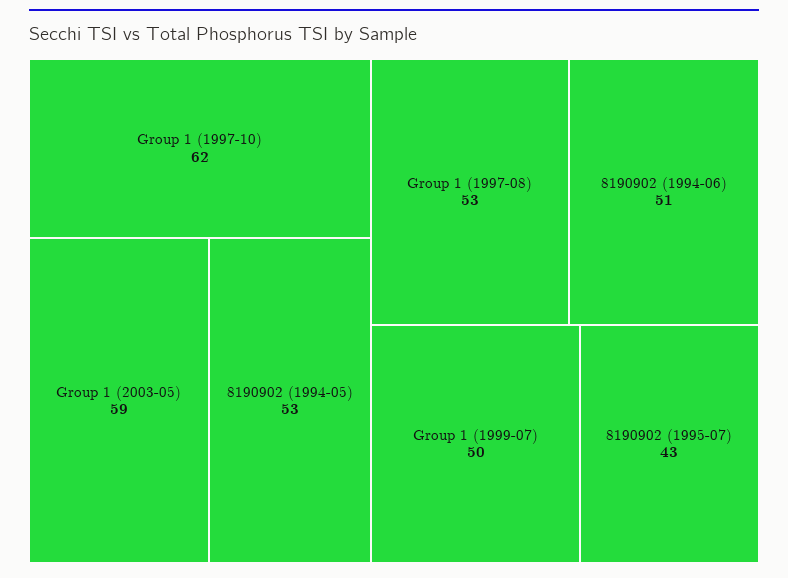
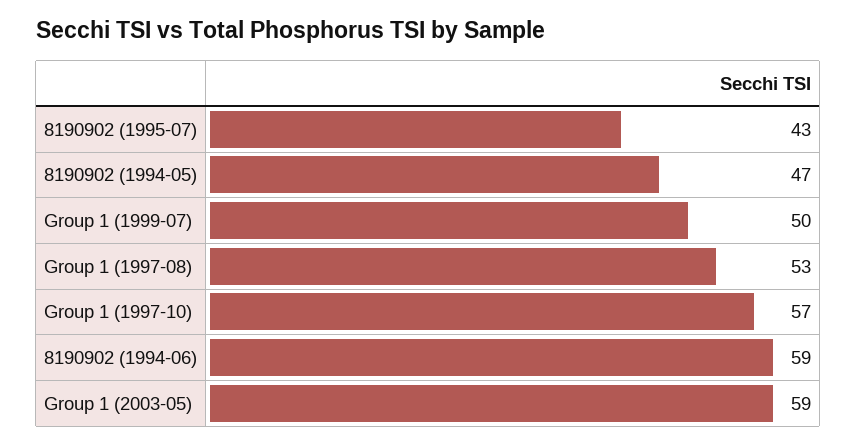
  {
-   "Group 1 (1997-10)": 62,
+   "Group 1 (1997-10)": 57,
    "Group 1 (2003-05)": 59,
-   "8190902 (1994-05)": 53,
+   "8190902 (1994-05)": 47,
    "Group 1 (1997-08)": 53,
-   "8190902 (1994-06)": 51,
+   "8190902 (1994-06)": 59,
    "Group 1 (1999-07)": 50,
    "8190902 (1995-07)": 43
  }

